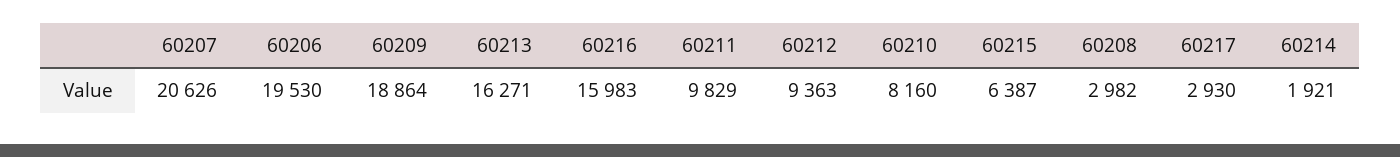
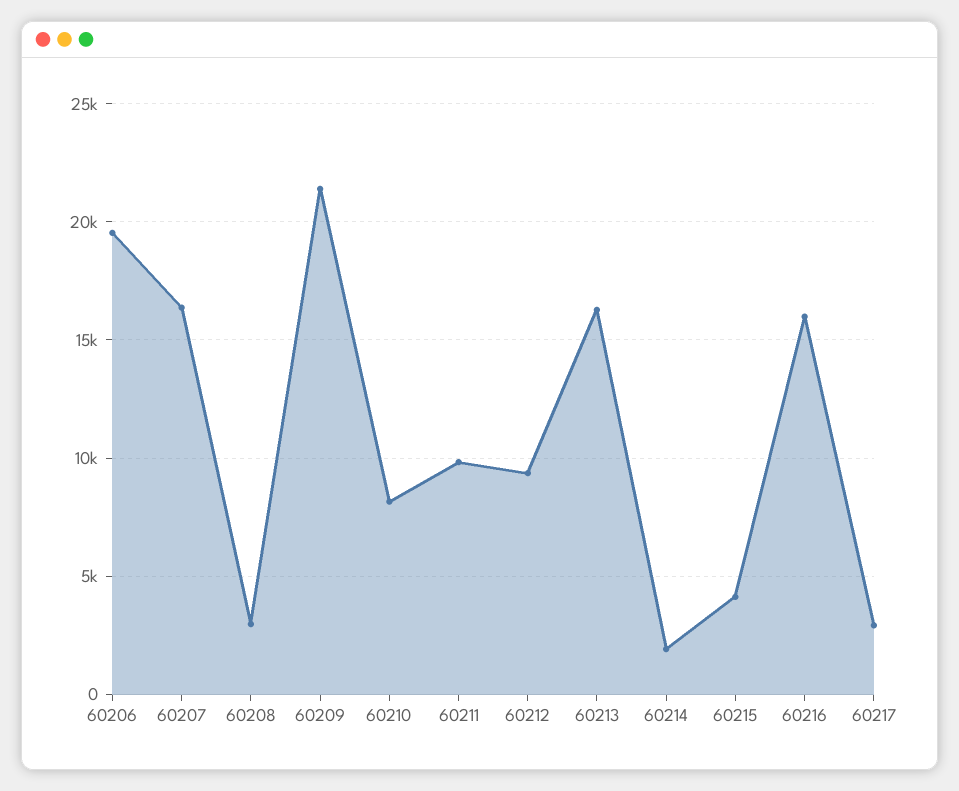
  {
-   "60207": 20626,
+   "60207": 16500,
    "60206": 19530,
-   "60209": 18864,
+   "60209": 21500,
    "60213": 16271,
    "60216": 15983,
    "60211": 9829,
    "60212": 9363,
    "60210": 8160,
-   "60215": 6387,
+   "60215": 4000,
    "60208": 2982,
    "60217": 2930,
    "60214": 1921
  }

